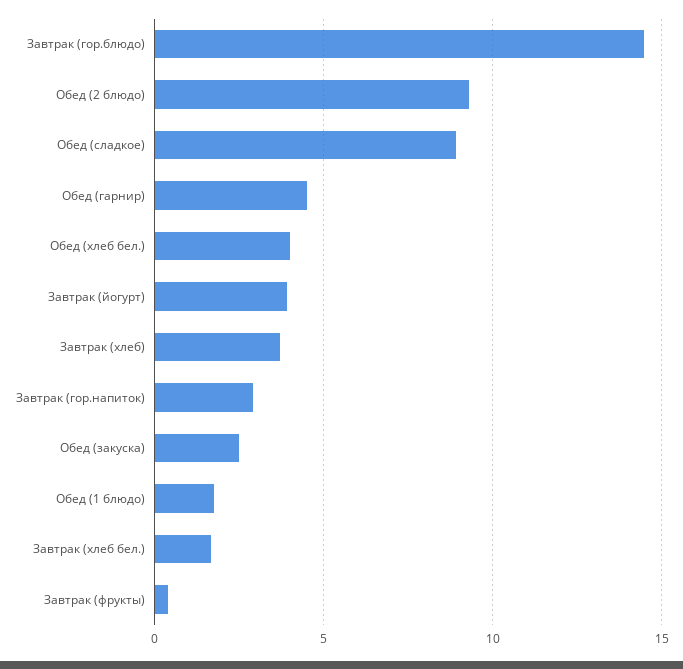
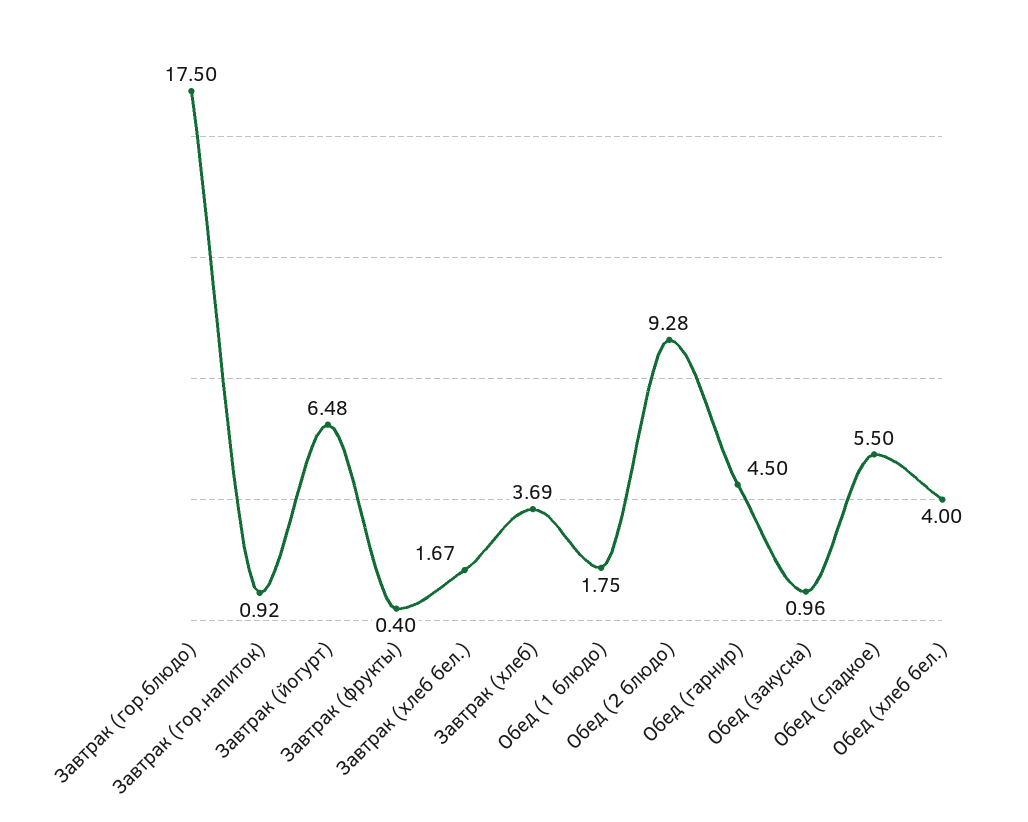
  {
-   "Завтрак (гор.блюдо)": 14.5,
+   "Завтрак (гор.блюдо)": 17.5,
    "Обед (2 блюдо)": 9.28,
-   "Обед (сладкое)": 9,
+   "Обед (сладкое)": 5.5,
    "Обед (гарнир)": 4.5,
    "Обед (хлеб бел.)": 4,
-   "Завтрак (йогурт)": 4,
+   "Завтрак (йогурт)": 6.48,
    "Завтрак (хлеб)": 3.69,
-   "Завтрак (гор.напиток)": 3,
+   "Завтрак (гор.напиток)": 0.92,
-   "Обед (закуска)": 2.5,
+   "Обед (закуска)": 0.96,
    "Обед (1 блюдо)": 1.75,
    "Завтрак (хлеб бел.)": 1.67,
    "Завтрак (фрукты)": 0.4
  }

